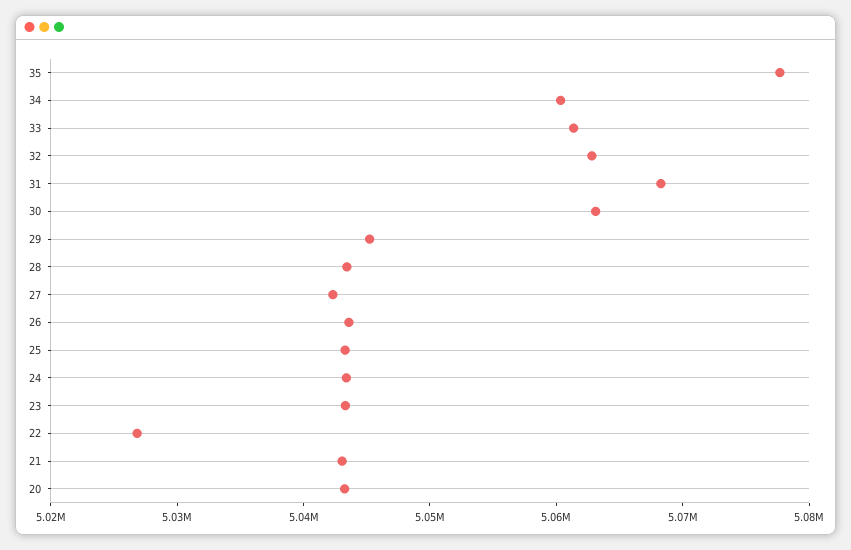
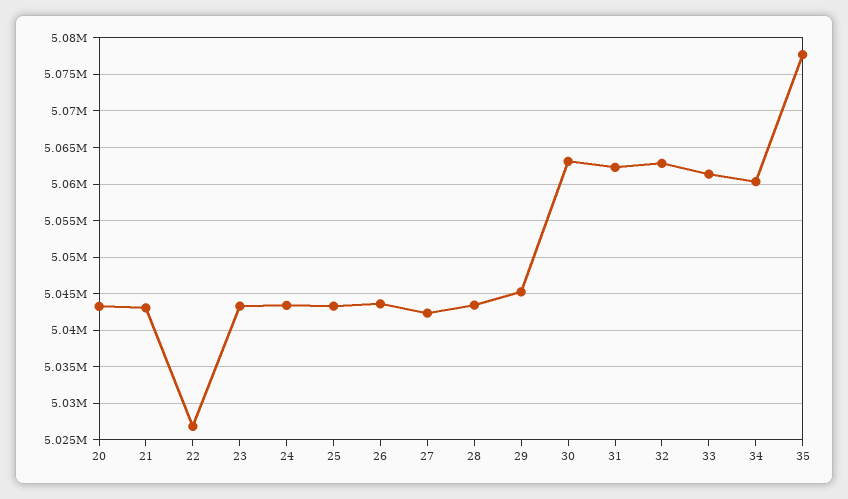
  {
    "35": 5078000,
    "34": 5060000,
    "33": 5061000,
    "32": 5063000,
-   "31": 5068000,
+   "31": 5062000,
    "30": 5063000,
    "29": 5045000,
    "28": 5043000,
    "27": 5042000,
    "26": 5044000,
    "25": 5043000,
    "24": 5043000,
    "23": 5043000,
    "22": 5027000,
    "21": 5043000,
    "20": 5043000
  }

